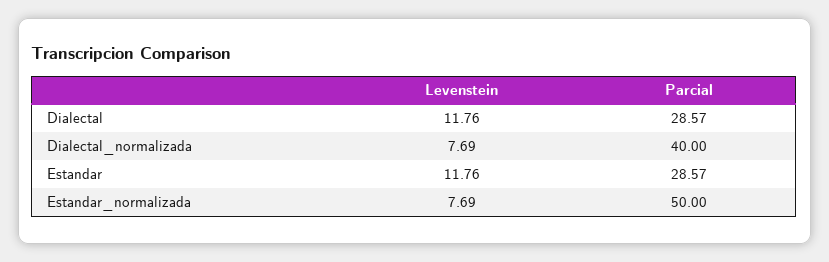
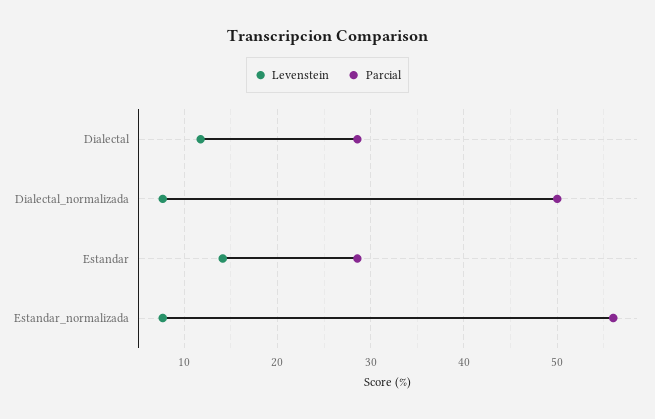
  {
    "Levenstein": {
      "Dialectal": 11.76,
      "Dialectal_normalizada": 7.69,
-     "Estandar": 11.76,
+     "Estandar": 14,
      "Estandar_normalizada": 7.69
    },
    "Parcial": {
      "Dialectal": 28.57,
-     "Dialectal_normalizada": 40,
+     "Dialectal_normalizada": 50,
      "Estandar": 28.57,
-     "Estandar_normalizada": 50
+     "Estandar_normalizada": 56
    }
  }

